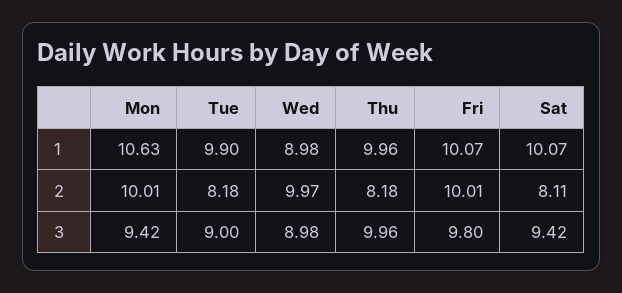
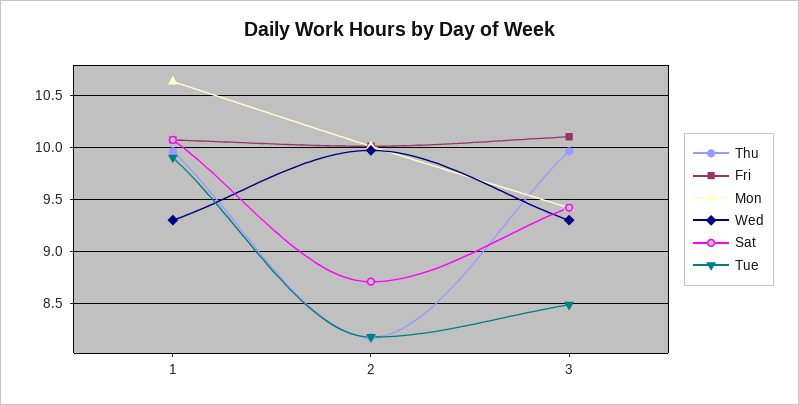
  {
    "Mon": {
      "1": 10.63,
      "2": 10.01,
      "3": 9.42
    },
    "Tue": {
      "1": 9.9,
      "2": 8.18,
-     "3": 9
+     "3": 8.5
    },
    "Wed": {
-     "1": 8.98,
+     "1": 9.3,
      "2": 9.97,
-     "3": 8.98
+     "3": 9.3
    },
    "Thu": {
      "1": 9.96,
      "2": 8.18,
      "3": 9.96
    },
    "Fri": {
      "1": 10.07,
      "2": 10.01,
-     "3": 9.8
+     "3": 10.1
    },
    "Sat": {
      "1": 10.07,
-     "2": 8.11,
+     "2": 8.7,
      "3": 9.42
    }
  }

